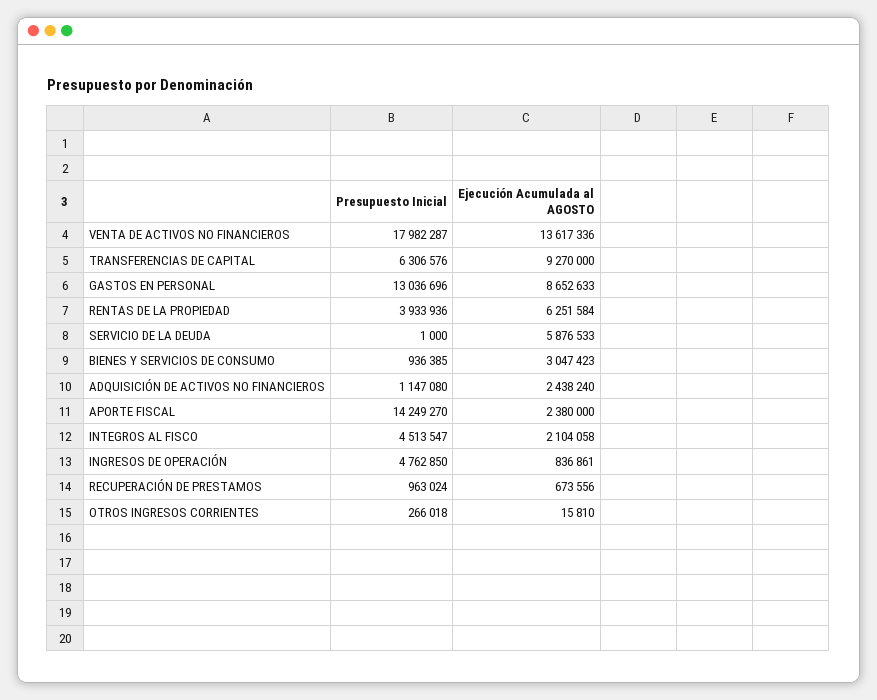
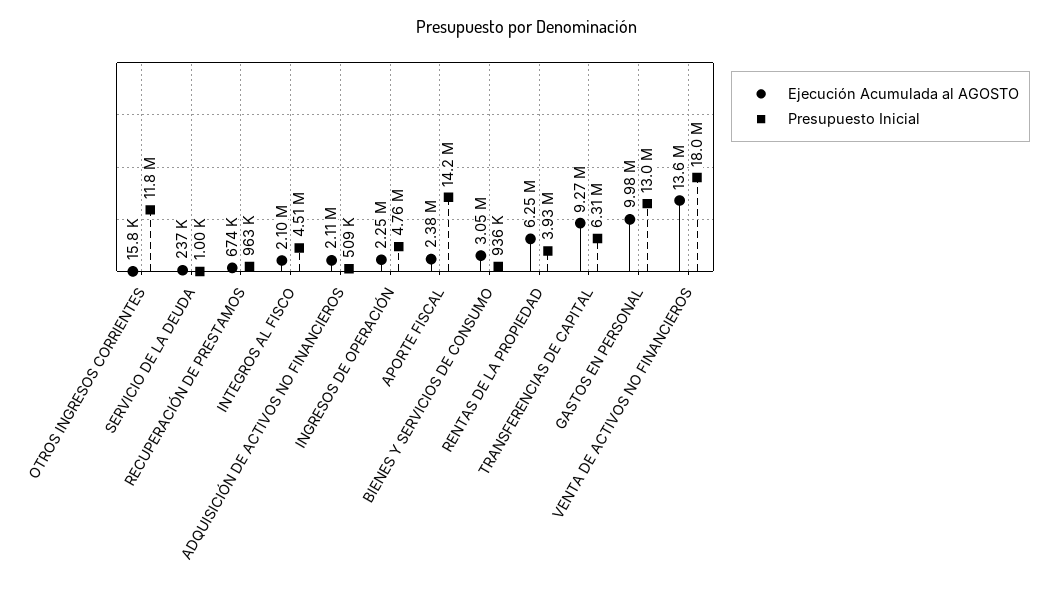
  {
    "Presupuesto Inicial": {
      "VENTA DE ACTIVOS NO FINANCIEROS": 17982287,
      "TRANSFERENCIAS DE CAPITAL": 6306576,
      "GASTOS EN PERSONAL": 13036696,
      "RENTAS DE LA PROPIEDAD": 3933936,
      "SERVICIO DE LA DEUDA": 1000,
      "BIENES Y SERVICIOS DE CONSUMO": 936385,
-     "ADQUISICIÓN DE ACTIVOS NO FINANCIEROS": 1147080,
+     "ADQUISICIÓN DE ACTIVOS NO FINANCIEROS": 509000,
      "APORTE FISCAL": 14249270,
      "INTEGROS AL FISCO": 4513547,
      "INGRESOS DE OPERACIÓN": 4762850,
      "RECUPERACIÓN DE PRESTAMOS": 963024,
-     "OTROS INGRESOS CORRIENTES": 266018
+     "OTROS INGRESOS CORRIENTES": 11800000
    },
    "Ejecución Acumulada al AGOSTO": {
      "VENTA DE ACTIVOS NO FINANCIEROS": 13617336,
      "TRANSFERENCIAS DE CAPITAL": 9270000,
-     "GASTOS EN PERSONAL": 8652633,
+     "GASTOS EN PERSONAL": 9980000,
      "RENTAS DE LA PROPIEDAD": 6251584,
-     "SERVICIO DE LA DEUDA": 5876533,
+     "SERVICIO DE LA DEUDA": 237000,
      "BIENES Y SERVICIOS DE CONSUMO": 3047423,
-     "ADQUISICIÓN DE ACTIVOS NO FINANCIEROS": 2438240,
+     "ADQUISICIÓN DE ACTIVOS NO FINANCIEROS": 2110000,
      "APORTE FISCAL": 2380000,
      "INTEGROS AL FISCO": 2104058,
-     "INGRESOS DE OPERACIÓN": 836861,
+     "INGRESOS DE OPERACIÓN": 2250000,
      "RECUPERACIÓN DE PRESTAMOS": 673556,
      "OTROS INGRESOS CORRIENTES": 15810
    }
  }

